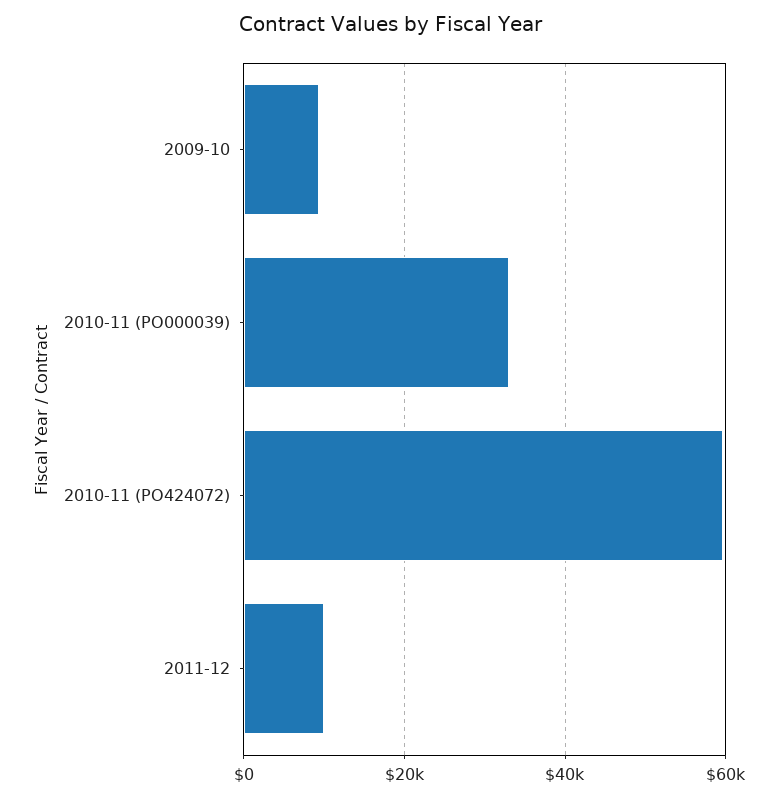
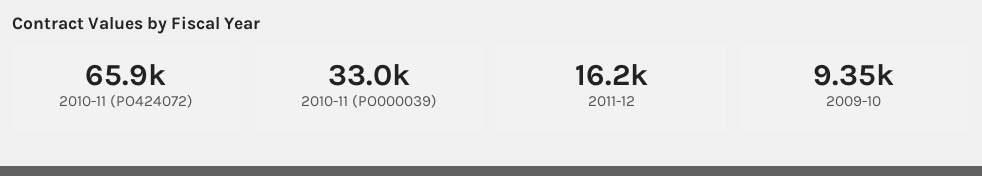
  {
    "2009-10": 9350,
    "2010-11 (PO000039)": 33000,
-   "2010-11 (PO424072)": 60000,
+   "2010-11 (PO424072)": 65900,
-   "2011-12": 10000
+   "2011-12": 16200
  }

